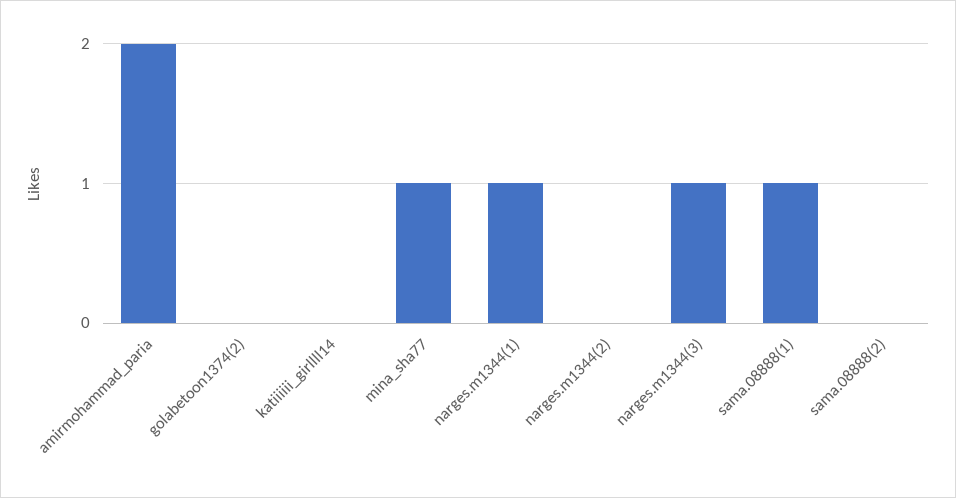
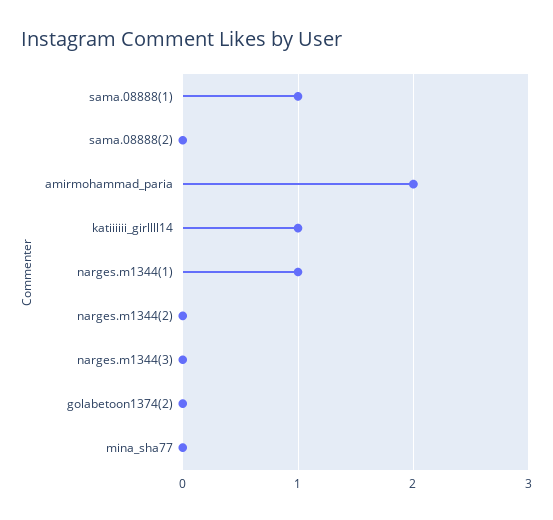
  {
    "amirmohammad_paria": 2,
    "golabetoon1374(2)": 0,
-   "katiiiiii_girllll14": 0,
+   "katiiiiii_girllll14": 1,
-   "mina_sha77": 1,
+   "mina_sha77": 0,
    "narges.m1344(1)": 1,
    "narges.m1344(2)": 0,
-   "narges.m1344(3)": 1,
+   "narges.m1344(3)": 0,
    "sama.08888(1)": 1,
    "sama.08888(2)": 0
  }

